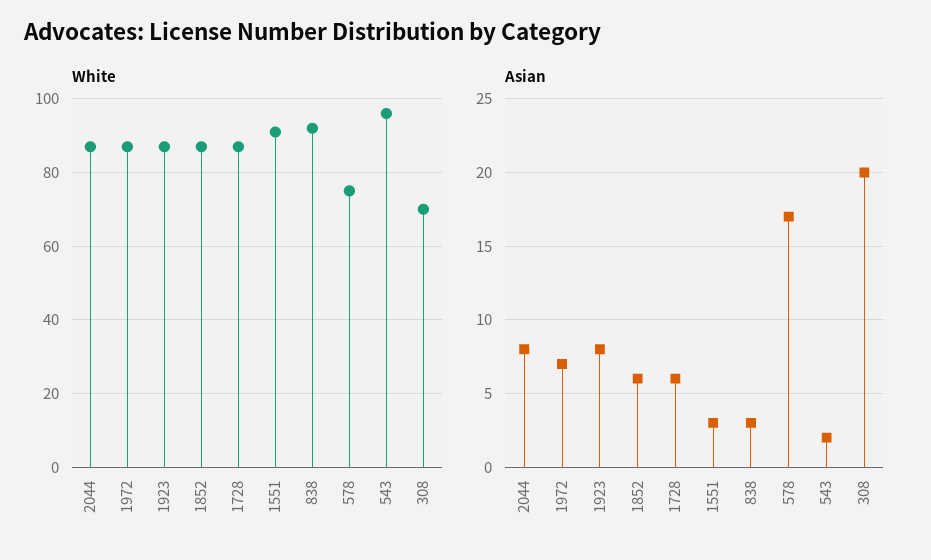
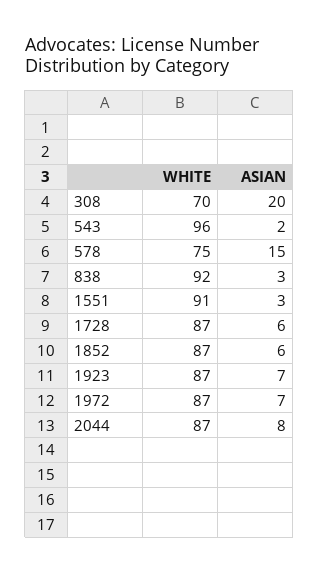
  {
    "White": {
      "2044": 87,
      "1972": 87,
      "1923": 87,
      "1852": 87,
      "1728": 87,
      "1551": 91,
      "838": 92,
      "578": 75,
      "543": 96,
      "308": 70
    },
    "Asian": {
      "2044": 8,
      "1972": 7,
-     "1923": 8,
+     "1923": 7,
      "1852": 6,
      "1728": 6,
      "1551": 3,
      "838": 3,
-     "578": 17,
+     "578": 15,
      "543": 2,
      "308": 20
    }
  }

